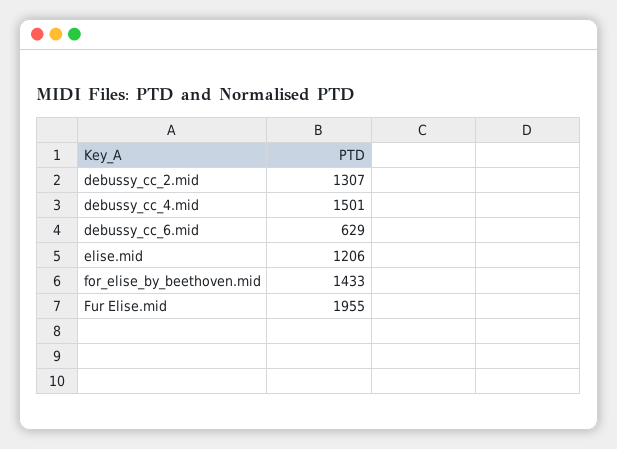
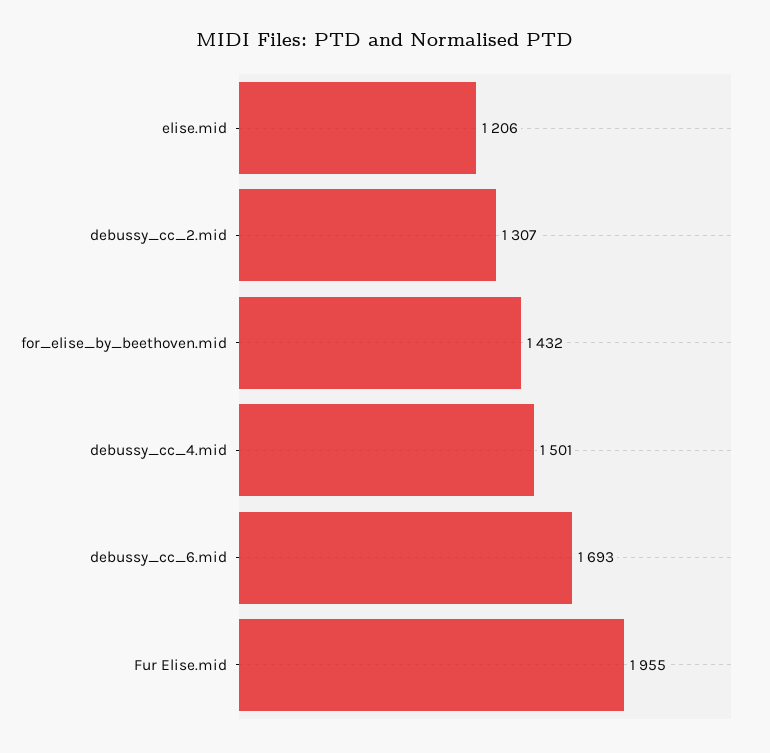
  {
    "debussy_cc_2.mid": 1307,
    "debussy_cc_4.mid": 1501,
-   "debussy_cc_6.mid": 629,
+   "debussy_cc_6.mid": 1693,
    "elise.mid": 1206,
-   "for_elise_by_beethoven.mid": 1433,
+   "for_elise_by_beethoven.mid": 1432,
    "Fur Elise.mid": 1955
  }

